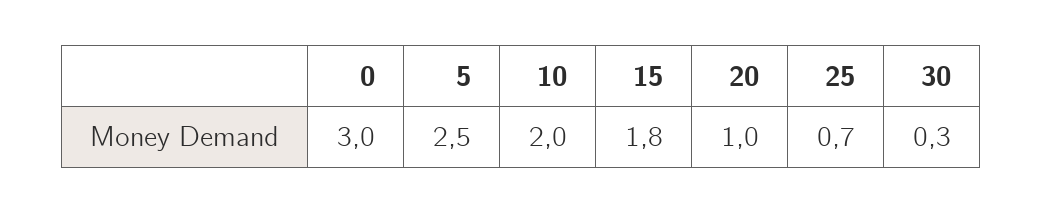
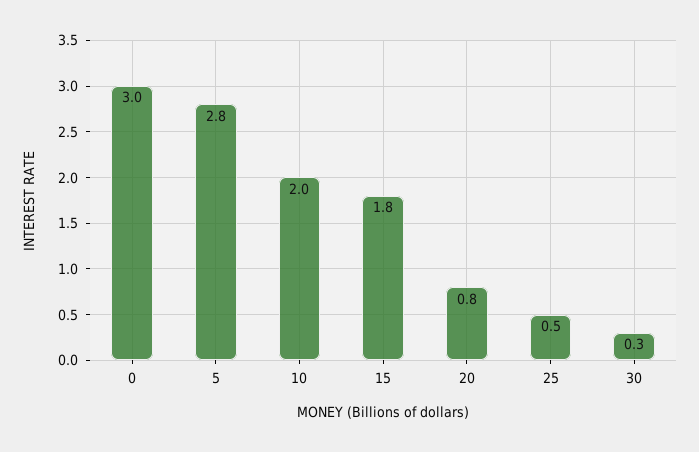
  {
    "0": 3,
-   "5": 2.5,
+   "5": 2.8,
    "10": 2,
    "15": 1.8,
-   "20": 1,
+   "20": 0.8,
-   "25": 0.7,
+   "25": 0.5,
    "30": 0.3
  }

